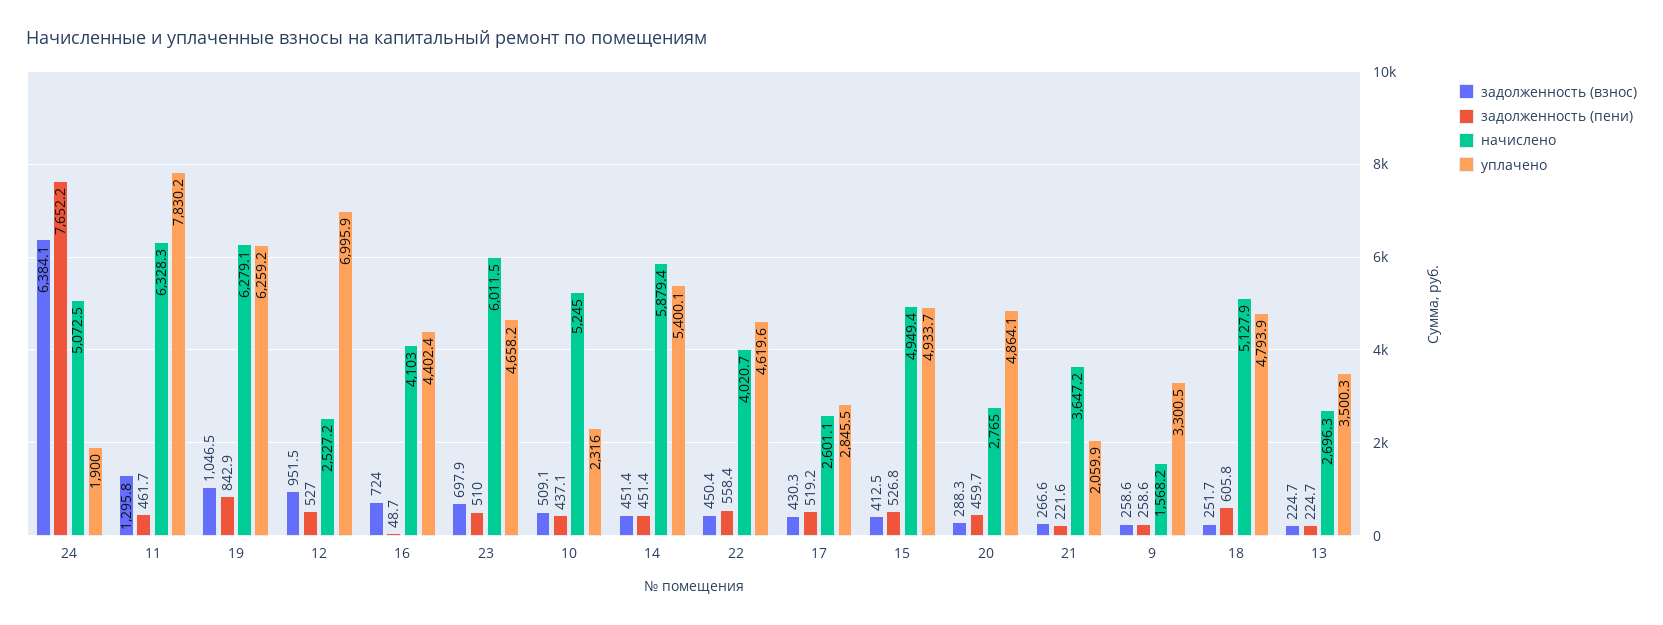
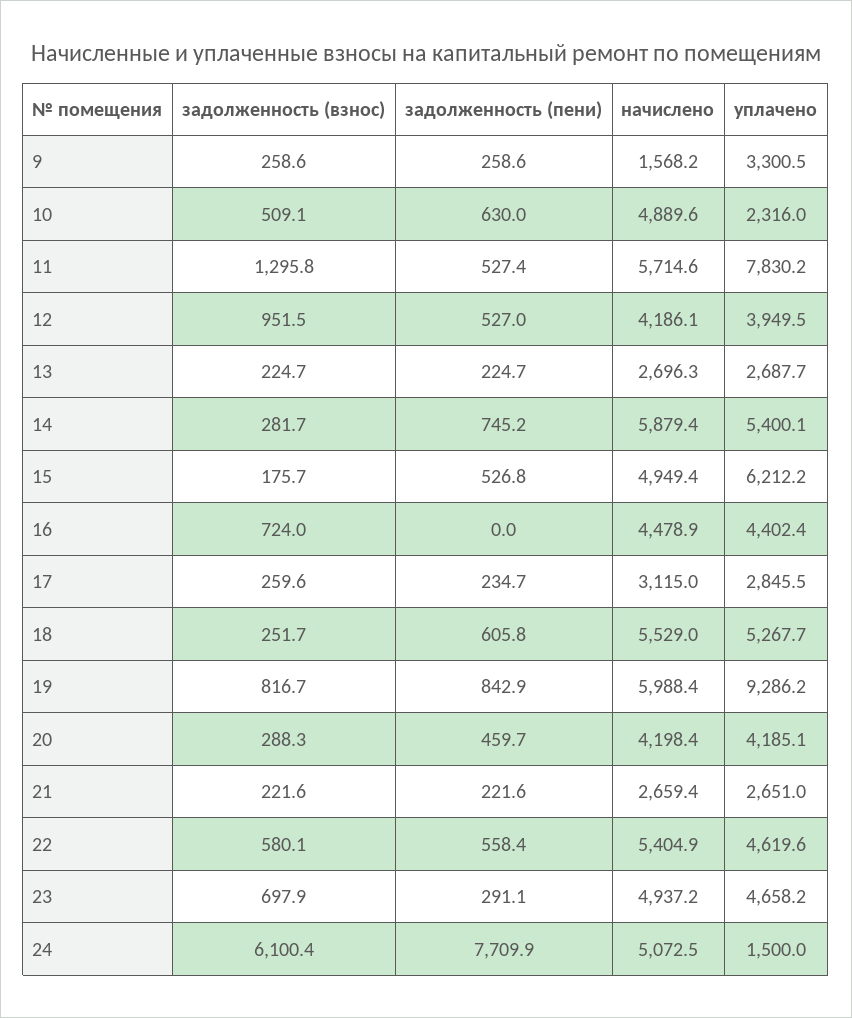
  {
    "задолженность (взнос)": {
-     "24": 6384.1,
+     "24": 6100.4,
      "11": 1295.8,
-     "19": 1046.5,
+     "19": 816.7,
      "12": 951.5,
      "16": 724,
      "23": 697.9,
      "10": 509.1,
-     "14": 451.4,
+     "14": 281.7,
-     "22": 450.4,
+     "22": 580.1,
-     "17": 430.3,
+     "17": 259.6,
-     "15": 412.5,
+     "15": 175.7,
      "20": 288.3,
-     "21": 266.6,
+     "21": 221.6,
      "9": 258.6,
      "18": 251.7,
      "13": 224.7
    },
    "задолженность (пени)": {
-     "24": 7652.2,
+     "24": 7709.9,
-     "11": 461.7,
+     "11": 527.4,
      "19": 842.9,
      "12": 527,
-     "16": 48.7,
+     "16": 0,
-     "23": 510,
+     "23": 291.1,
-     "10": 437.1,
+     "10": 630,
-     "14": 451.4,
+     "14": 745.2,
      "22": 558.4,
-     "17": 519.2,
+     "17": 234.7,
      "15": 526.8,
      "20": 459.7,
      "21": 221.6,
      "9": 258.6,
      "18": 605.8,
      "13": 224.7
    },
    "начислено": {
      "24": 5072.5,
-     "11": 6328.3,
+     "11": 5714.6,
-     "19": 6279.1,
+     "19": 5988.4,
-     "12": 2527.2,
+     "12": 4186.1,
-     "16": 4103,
+     "16": 4478.9,
-     "23": 6011.5,
+     "23": 4937.2,
-     "10": 5245,
+     "10": 4889.6,
      "14": 5879.4,
-     "22": 4020.7,
+     "22": 5404.9,
-     "17": 2601.1,
+     "17": 3115,
      "15": 4949.4,
-     "20": 2765,
+     "20": 4198.4,
-     "21": 3647.2,
+     "21": 2659.4,
      "9": 1568.2,
-     "18": 5127.9,
+     "18": 5529,
      "13": 2696.3
    },
    "уплачено": {
-     "24": 1900,
+     "24": 1500,
      "11": 7830.2,
-     "19": 6259.2,
+     "19": 9286.2,
-     "12": 6995.9,
+     "12": 3949.5,
      "16": 4402.4,
      "23": 4658.2,
      "10": 2316,
      "14": 5400.1,
      "22": 4619.6,
      "17": 2845.5,
-     "15": 4933.7,
+     "15": 6212.2,
-     "20": 4864.1,
+     "20": 4185.1,
-     "21": 2059.9,
+     "21": 2651,
      "9": 3300.5,
-     "18": 4793.9,
+     "18": 5267.7,
-     "13": 3500.3
+     "13": 2687.7
    }
  }

